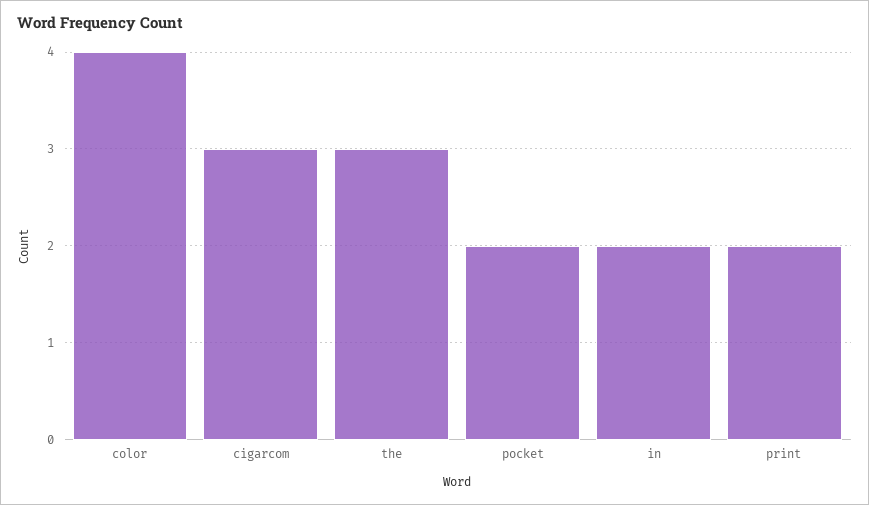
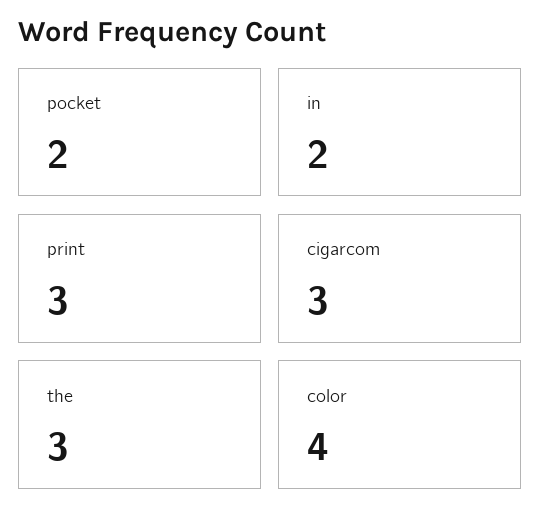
  {
    "color": 4,
    "cigarcom": 3,
    "the": 3,
    "pocket": 2,
    "in": 2,
-   "print": 2
+   "print": 3
  }

